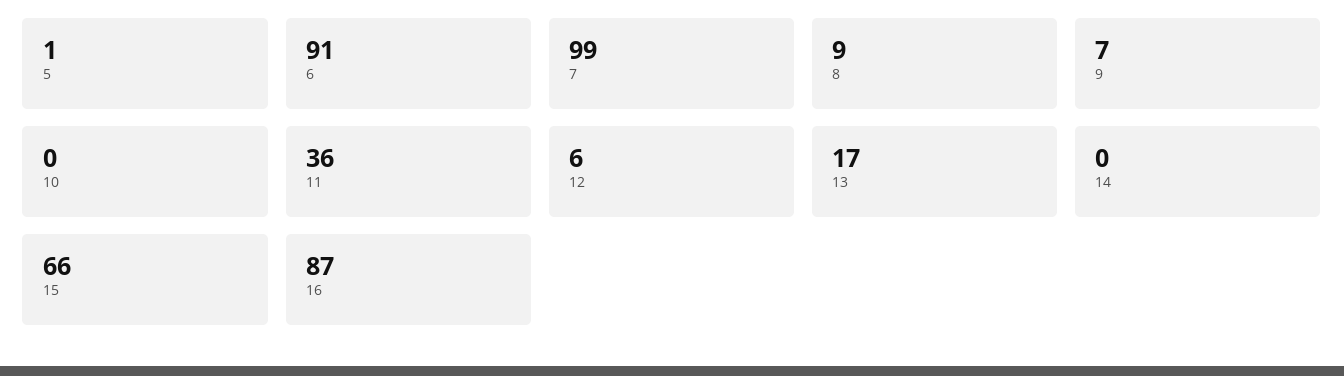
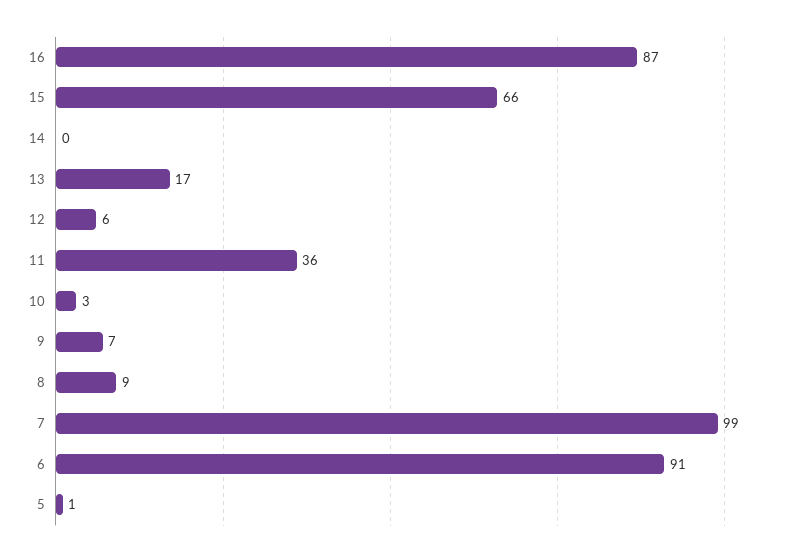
  {
    "5": 1,
    "6": 91,
    "7": 99,
    "8": 9,
    "9": 7,
-   "10": 0,
+   "10": 3,
    "11": 36,
    "12": 6,
    "13": 17,
    "14": 0,
    "15": 66,
    "16": 87
  }

